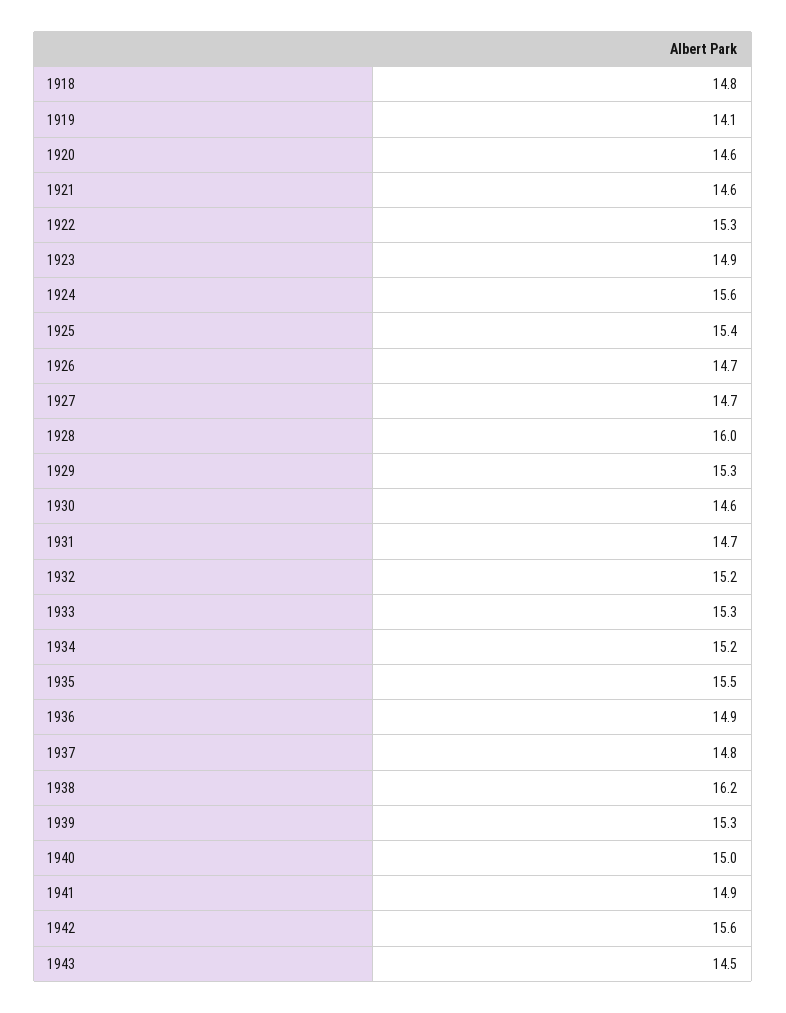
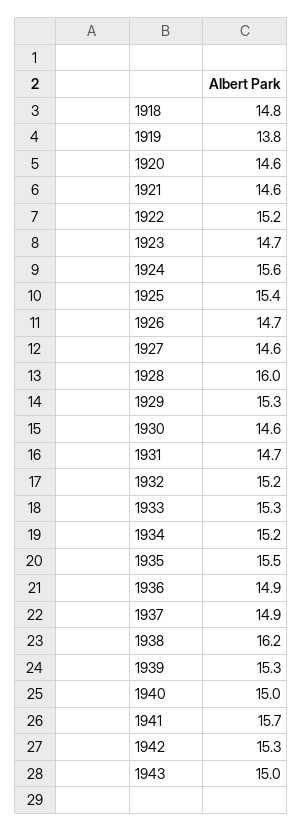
  {
    "1918": 14.8,
-   "1919": 14.1,
+   "1919": 13.8,
    "1920": 14.6,
    "1921": 14.6,
-   "1922": 15.3,
+   "1922": 15.2,
-   "1923": 14.9,
+   "1923": 14.7,
    "1924": 15.6,
    "1925": 15.4,
    "1926": 14.7,
-   "1927": 14.7,
+   "1927": 14.6,
    "1928": 16,
    "1929": 15.3,
    "1930": 14.6,
    "1931": 14.7,
    "1932": 15.2,
    "1933": 15.3,
    "1934": 15.2,
    "1935": 15.5,
    "1936": 14.9,
-   "1937": 14.8,
+   "1937": 14.9,
    "1938": 16.2,
    "1939": 15.3,
    "1940": 15,
-   "1941": 14.9,
+   "1941": 15.7,
-   "1942": 15.6,
+   "1942": 15.3,
-   "1943": 14.5
+   "1943": 15
  }

